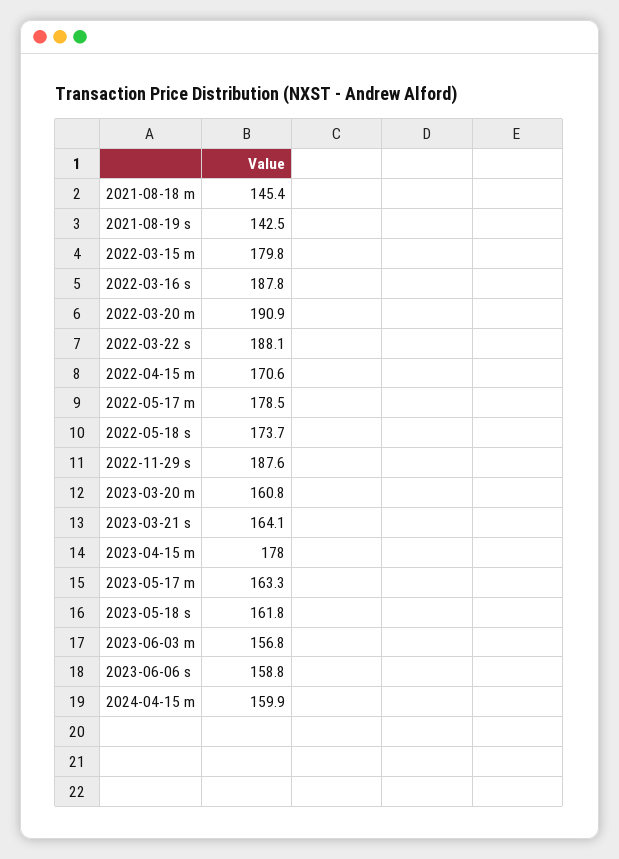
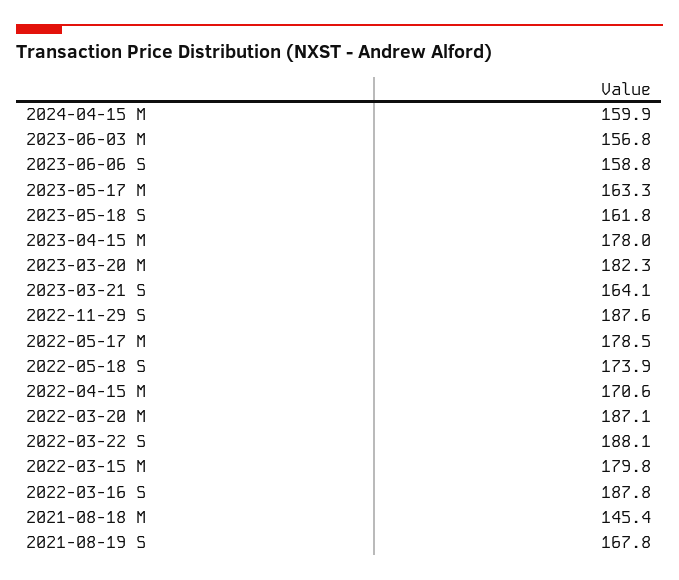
  {
    "2021-08-18 m": 145.4,
-   "2021-08-19 s": 142.5,
+   "2021-08-19 s": 167.8,
    "2022-03-15 m": 179.8,
    "2022-03-16 s": 187.8,
-   "2022-03-20 m": 190.9,
+   "2022-03-20 m": 187.1,
    "2022-03-22 s": 188.1,
    "2022-04-15 m": 170.6,
    "2022-05-17 m": 178.5,
-   "2022-05-18 s": 173.7,
+   "2022-05-18 s": 173.9,
    "2022-11-29 s": 187.6,
-   "2023-03-20 m": 160.8,
+   "2023-03-20 m": 182.3,
    "2023-03-21 s": 164.1,
    "2023-04-15 m": 178,
    "2023-05-17 m": 163.3,
    "2023-05-18 s": 161.8,
    "2023-06-03 m": 156.8,
    "2023-06-06 s": 158.8,
    "2024-04-15 m": 159.9
  }

